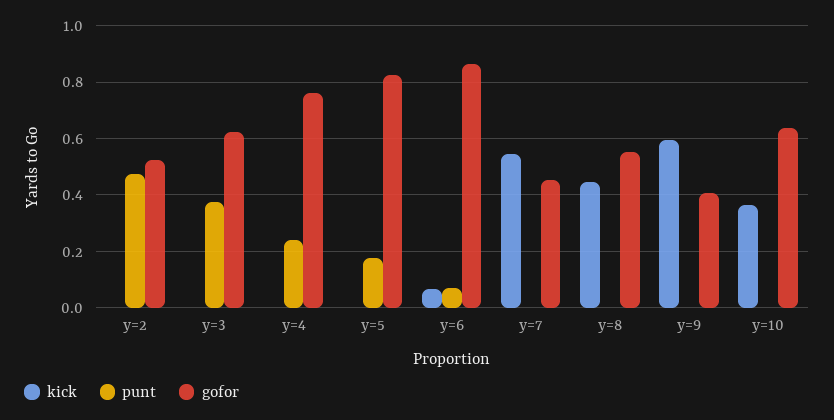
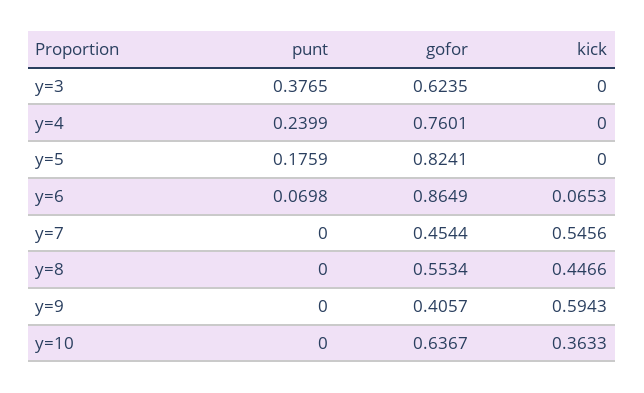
  {
    "kick": {
-     "y=2": 0,
      "y=3": 0,
      "y=4": 0,
      "y=5": 0,
      "y=6": 0.0653,
      "y=7": 0.5456,
      "y=8": 0.4466,
      "y=9": 0.5943,
      "y=10": 0.3633
    },
    "punt": {
-     "y=2": 0.475,
      "y=3": 0.3765,
      "y=4": 0.2399,
      "y=5": 0.1759,
      "y=6": 0.0698,
      "y=7": 0,
      "y=8": 0,
      "y=9": 0,
      "y=10": 0
    },
    "gofor": {
-     "y=2": 0.525,
      "y=3": 0.6235,
      "y=4": 0.7601,
      "y=5": 0.8241,
      "y=6": 0.8649,
      "y=7": 0.4544,
      "y=8": 0.5534,
      "y=9": 0.4057,
      "y=10": 0.6367
    }
  }

